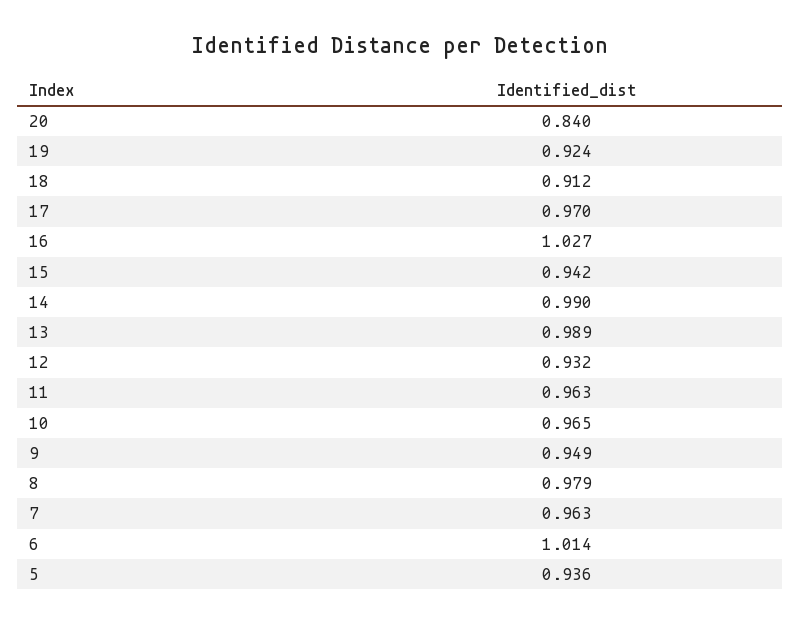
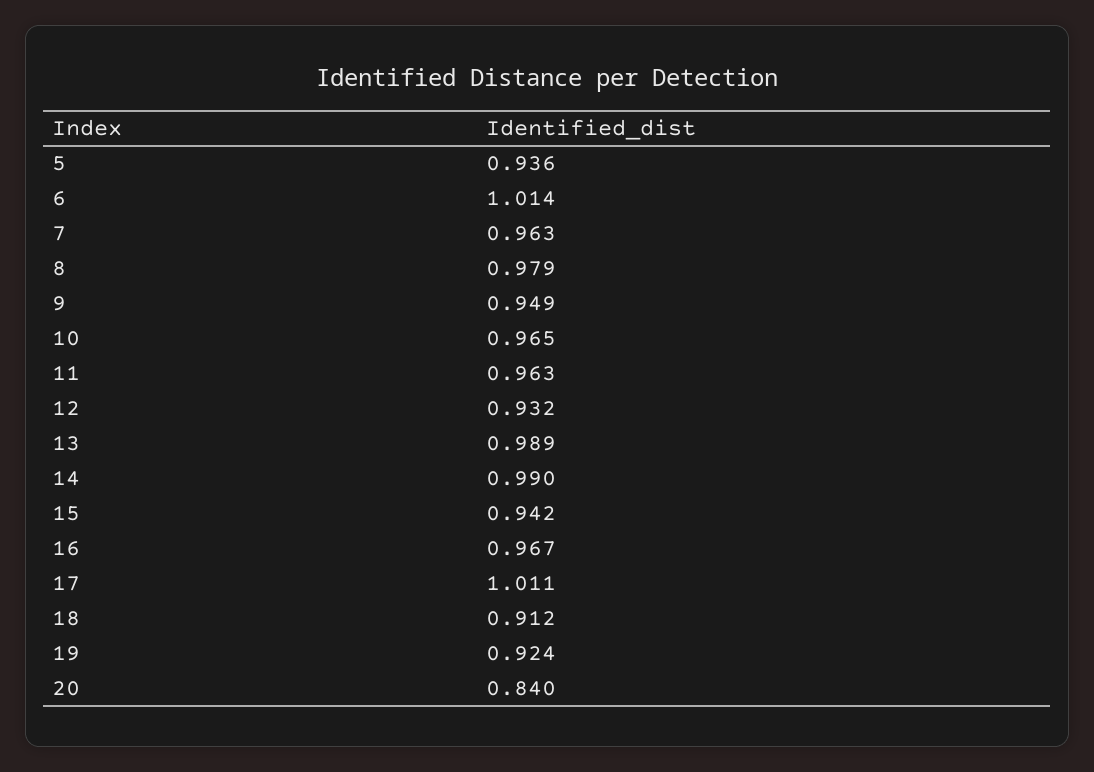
  {
    "20": 0.84,
    "19": 0.924,
    "18": 0.912,
-   "17": 0.97,
+   "17": 1.011,
-   "16": 1.027,
+   "16": 0.967,
    "15": 0.942,
    "14": 0.99,
    "13": 0.989,
    "12": 0.932,
    "11": 0.963,
    "10": 0.965,
    "9": 0.949,
    "8": 0.979,
    "7": 0.963,
    "6": 1.014,
    "5": 0.936
  }

